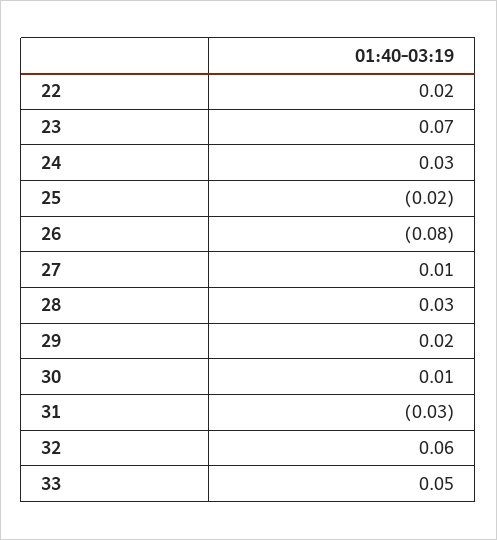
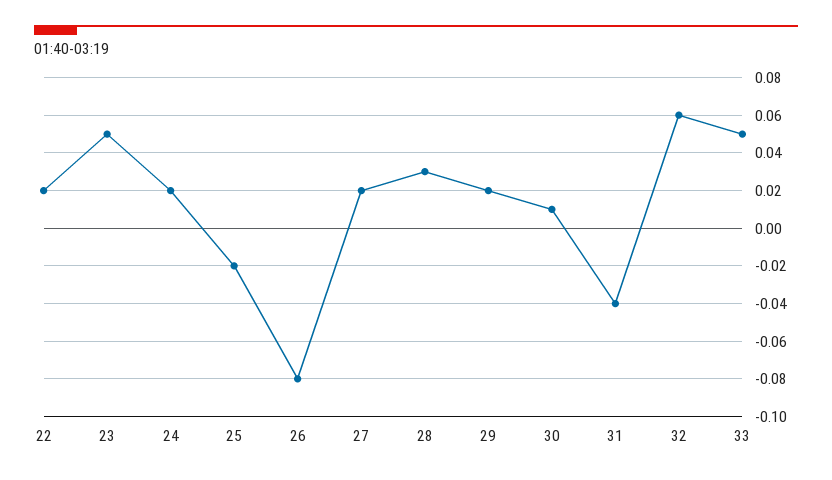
  {
    "22": 0.02,
-   "23": 0.07,
+   "23": 0.05,
-   "24": 0.03,
+   "24": 0.02,
    "25": -0.02,
    "26": -0.08,
-   "27": 0.01,
+   "27": 0.02,
    "28": 0.03,
    "29": 0.02,
    "30": 0.01,
-   "31": -0.03,
+   "31": -0.04,
    "32": 0.06,
    "33": 0.05
  }

